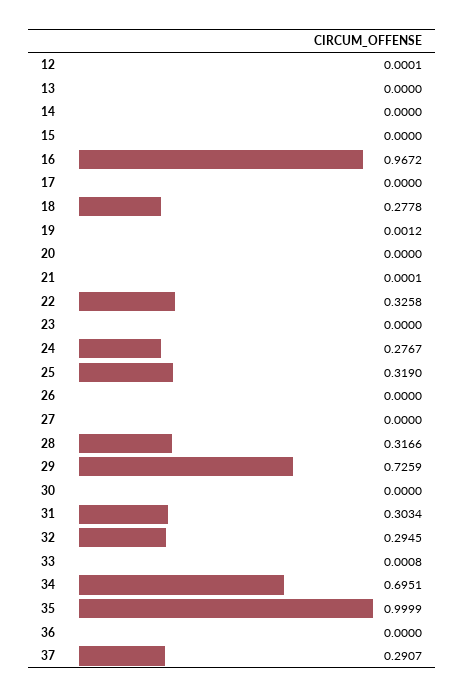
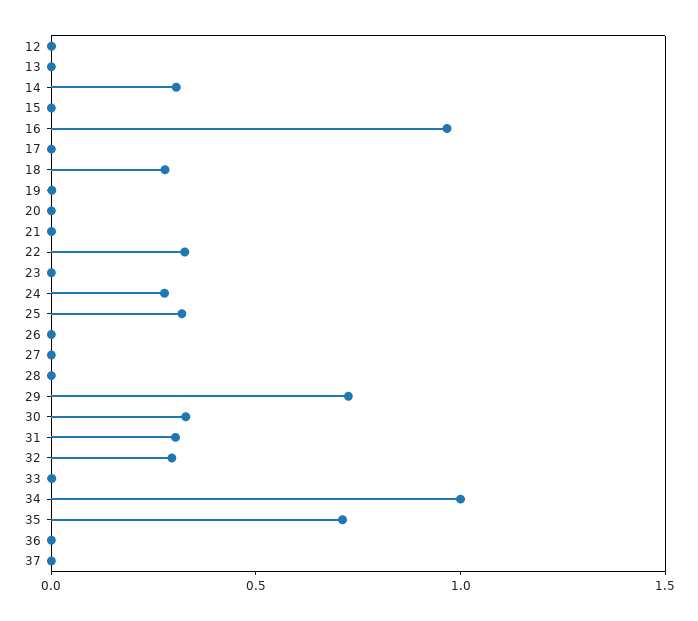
  {
    "12": 0.0001,
    "13": 0,
-   "14": 0,
+   "14": 0.3,
    "15": 0,
    "16": 0.9672,
    "17": 0,
    "18": 0.2778,
    "19": 0.0012,
    "20": 0,
    "21": 0.0001,
    "22": 0.3258,
    "23": 0,
    "24": 0.2767,
    "25": 0.319,
    "26": 0,
    "27": 0,
-   "28": 0.3166,
+   "28": 0,
    "29": 0.7259,
-   "30": 0,
+   "30": 0.3,
    "31": 0.3034,
    "32": 0.2945,
    "33": 0.0008,
-   "34": 0.6951,
+   "34": 1,
-   "35": 0.9999,
+   "35": 0.7,
    "36": 0,
-   "37": 0.2907
+   "37": 0
  }

